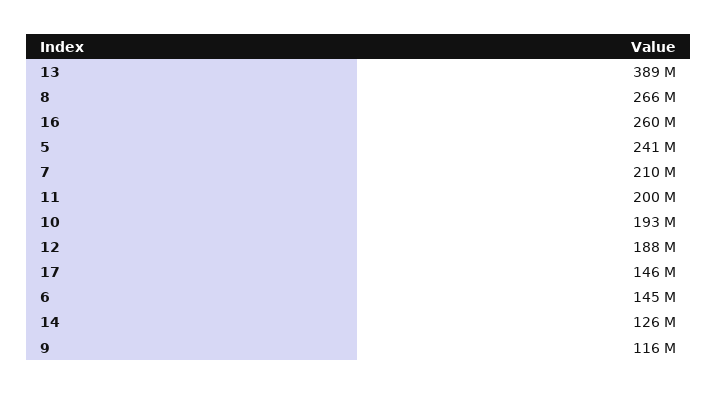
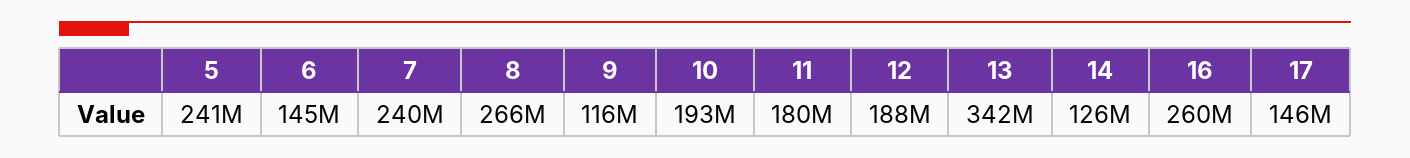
  {
-   "13": 389000000,
+   "13": 342000000,
    "8": 266000000,
    "16": 260000000,
    "5": 241000000,
-   "7": 210000000,
+   "7": 240000000,
-   "11": 200000000,
+   "11": 180000000,
    "10": 193000000,
    "12": 188000000,
    "17": 146000000,
    "6": 145000000,
    "14": 126000000,
    "9": 116000000
  }

